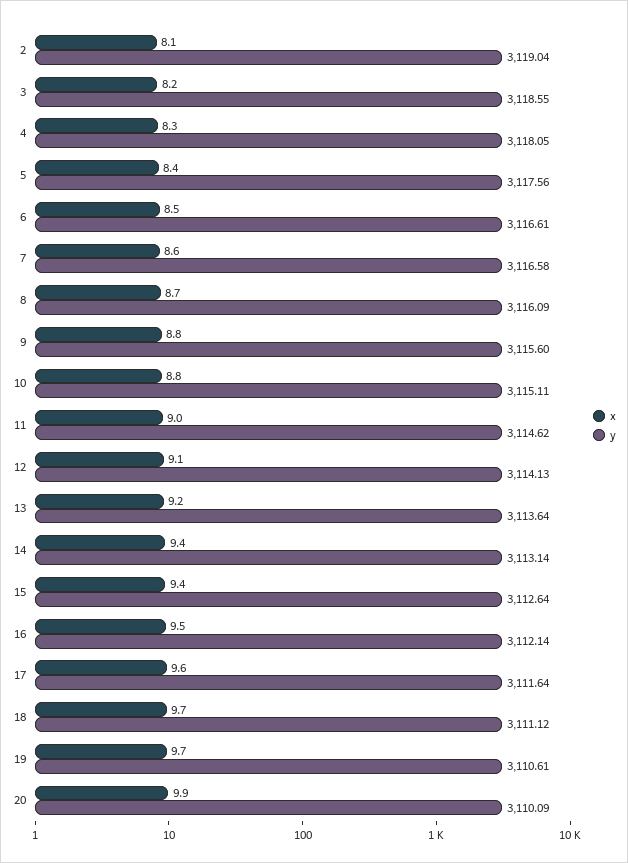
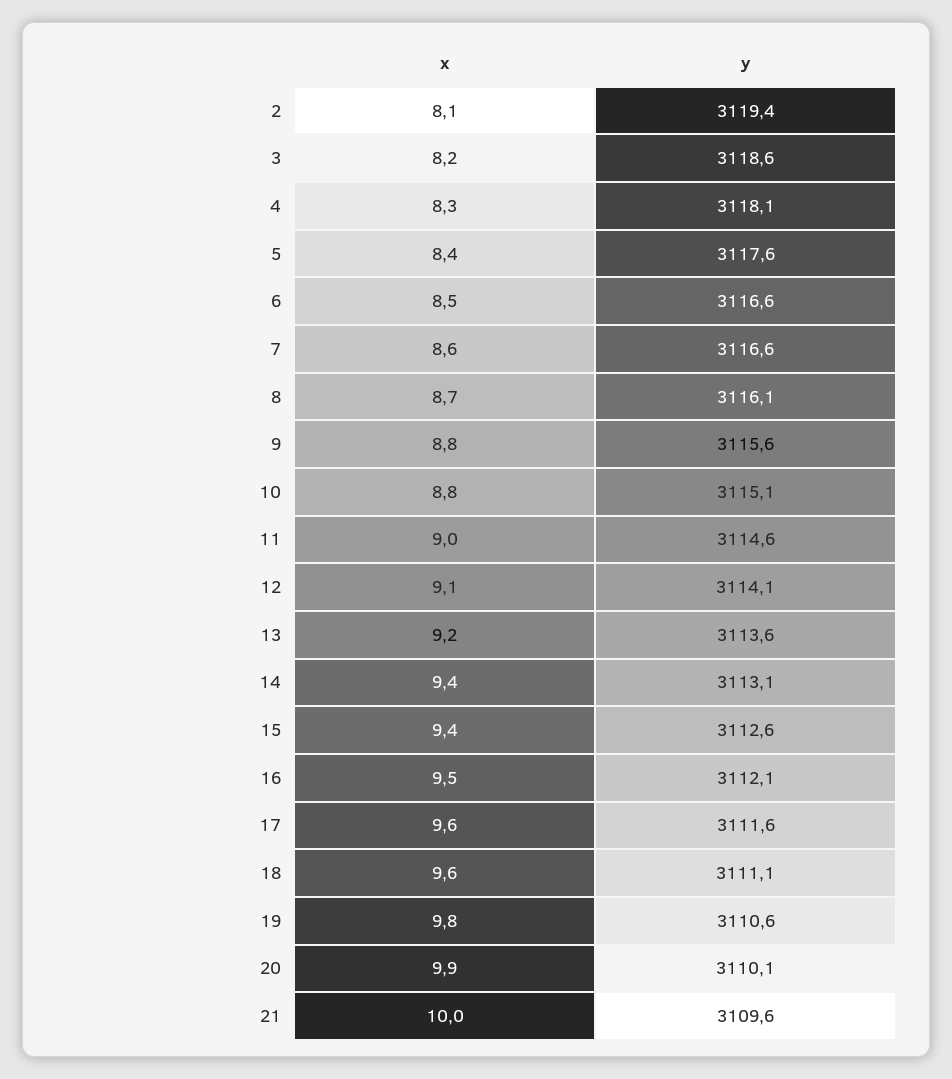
  {
    "x": {
      "2": 8.1,
      "3": 8.2,
      "4": 8.3,
      "5": 8.4,
      "6": 8.5,
      "7": 8.6,
      "8": 8.7,
      "9": 8.8,
      "10": 8.8,
      "11": 9,
      "12": 9.1,
      "13": 9.2,
      "14": 9.4,
      "15": 9.4,
      "16": 9.5,
      "17": 9.6,
-     "18": 9.7,
+     "18": 9.6,
-     "19": 9.7,
+     "19": 9.8,
-     "20": 9.9
+     "20": 9.9,
+     "21": 10
    },
    "y": {
-     "2": 3119.04,
+     "2": 3119.4,
      "3": 3118.55,
      "4": 3118.05,
      "5": 3117.56,
      "6": 3116.61,
      "7": 3116.58,
      "8": 3116.09,
      "9": 3115.6,
      "10": 3115.11,
      "11": 3114.62,
      "12": 3114.13,
      "13": 3113.64,
      "14": 3113.14,
      "15": 3112.64,
      "16": 3112.14,
      "17": 3111.64,
      "18": 3111.12,
      "19": 3110.61,
-     "20": 3110.09
+     "20": 3110.09,
+     "21": 3109.6
    }
  }

